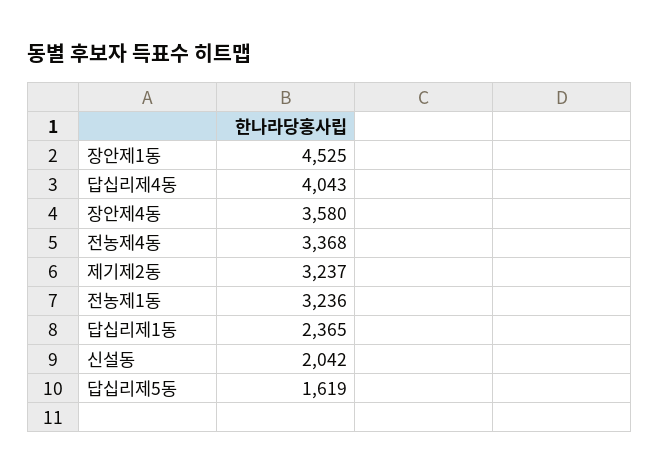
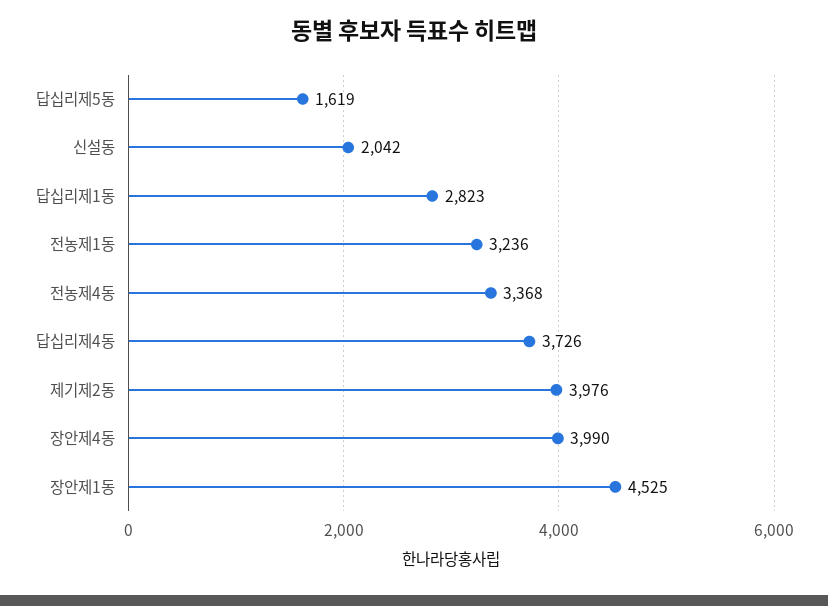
  {
    "장안제1동": 4525,
-   "답십리제4동": 4043,
+   "답십리제4동": 3726,
-   "장안제4동": 3580,
+   "장안제4동": 3990,
    "전농제4동": 3368,
-   "제기제2동": 3237,
+   "제기제2동": 3976,
    "전농제1동": 3236,
-   "답십리제1동": 2365,
+   "답십리제1동": 2823,
    "신설동": 2042,
    "답십리제5동": 1619
  }

